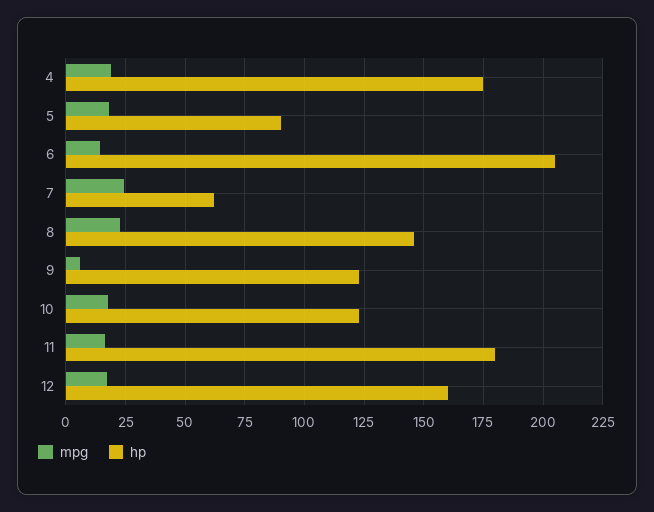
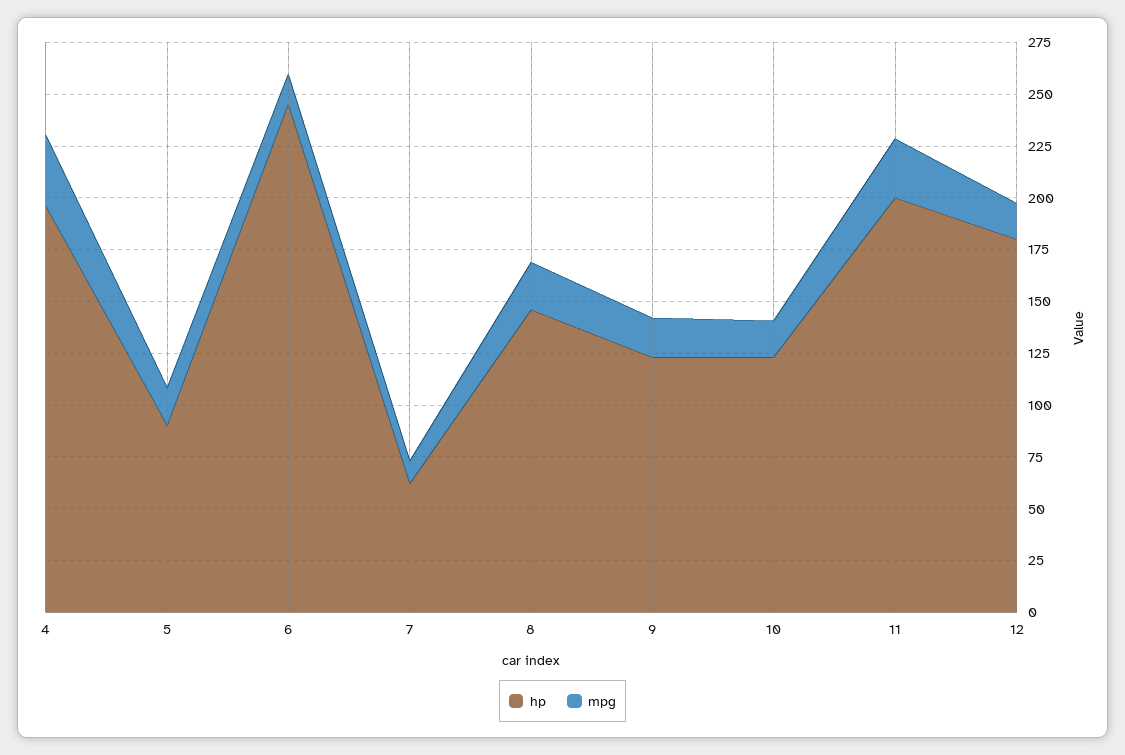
  {
    "mpg": {
-     "4": 20,
+     "4": 35,
      "5": 20,
      "6": 15,
-     "7": 25,
+     "7": 10,
      "8": 25,
-     "9": 5,
+     "9": 20,
      "10": 20,
-     "11": 15,
+     "11": 30,
      "12": 15
    },
    "hp": {
-     "4": 175,
+     "4": 195,
      "5": 90,
-     "6": 205,
+     "6": 245,
      "7": 60,
      "8": 145,
      "9": 125,
      "10": 125,
-     "11": 180,
+     "11": 200,
-     "12": 160
+     "12": 180
    }
  }

